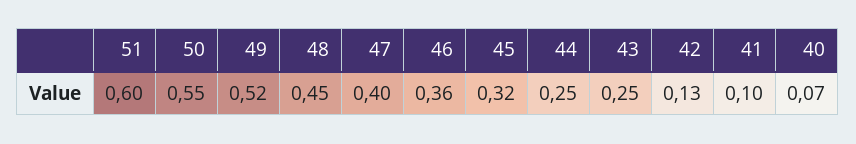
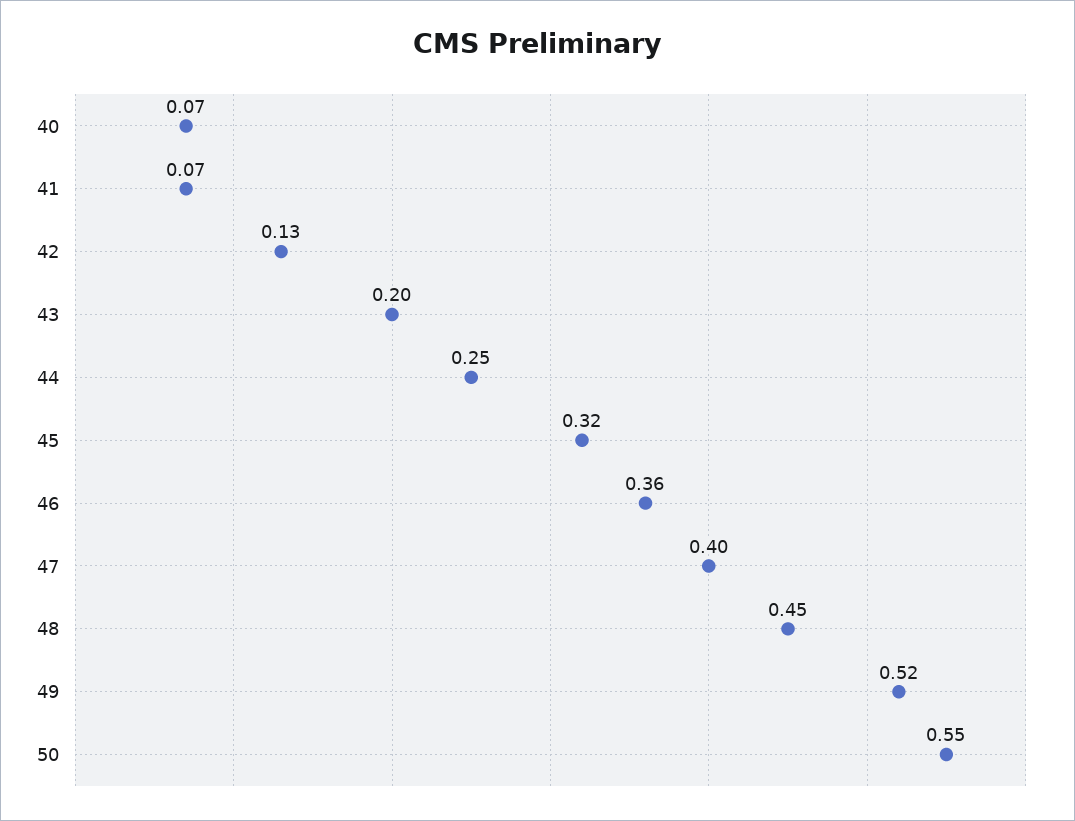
  {
-   "51": 0.6,
    "50": 0.55,
    "49": 0.52,
    "48": 0.45,
    "47": 0.4,
    "46": 0.36,
    "45": 0.32,
    "44": 0.25,
-   "43": 0.25,
+   "43": 0.2,
    "42": 0.13,
-   "41": 0.1,
+   "41": 0.07,
    "40": 0.07
  }

